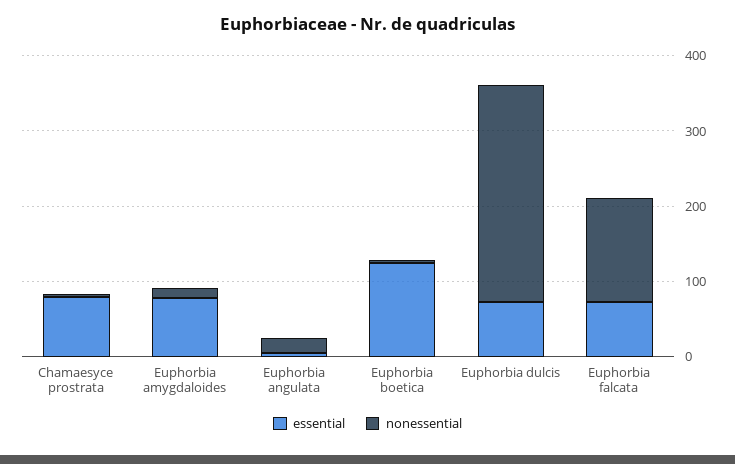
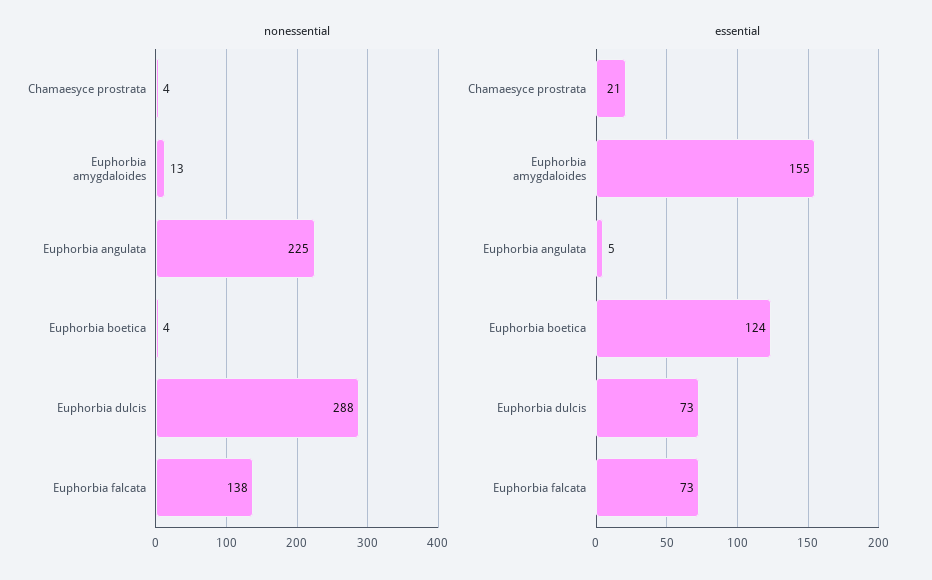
  {
    "essential": {
-     "Chamaesyce prostrata": 80,
+     "Chamaesyce prostrata": 21,
-     "Euphorbia amygdaloides": 80,
+     "Euphorbia amygdaloides": 155,
      "Euphorbia angulata": 5,
      "Euphorbia boetica": 124,
      "Euphorbia dulcis": 73,
      "Euphorbia falcata": 73
    },
    "nonessential": {
      "Chamaesyce prostrata": 4,
      "Euphorbia amygdaloides": 13,
-     "Euphorbia angulata": 20,
+     "Euphorbia angulata": 225,
      "Euphorbia boetica": 4,
      "Euphorbia dulcis": 288,
      "Euphorbia falcata": 138
    }
  }

